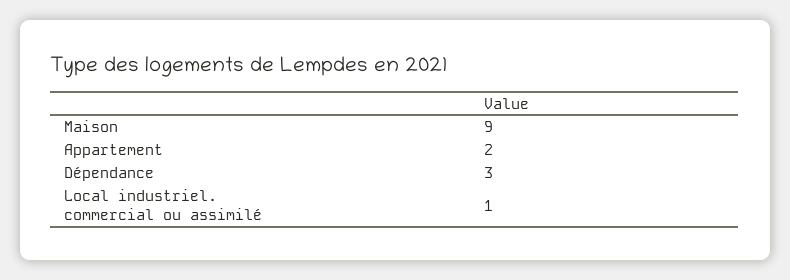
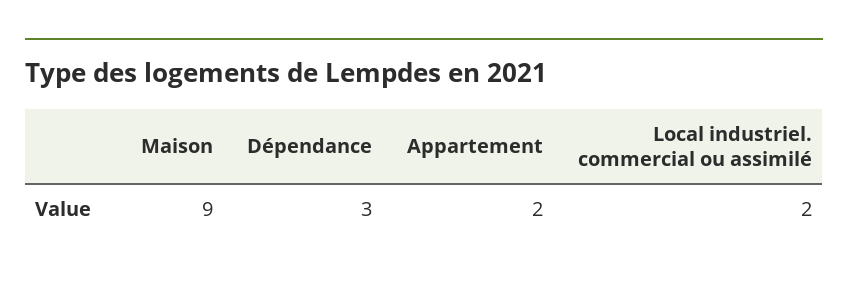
  {
    "Maison": 9,
    "Appartement": 2,
    "Dépendance": 3,
-   "Local industriel. commercial ou assimilé": 1
+   "Local industriel. commercial ou assimilé": 2
  }

